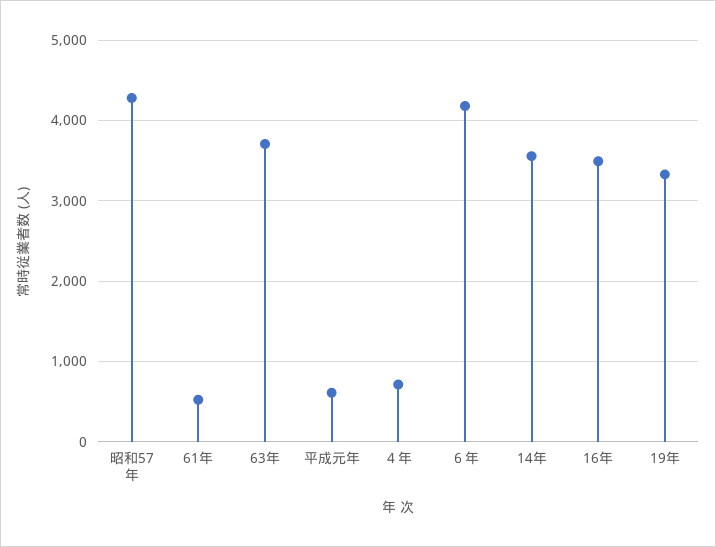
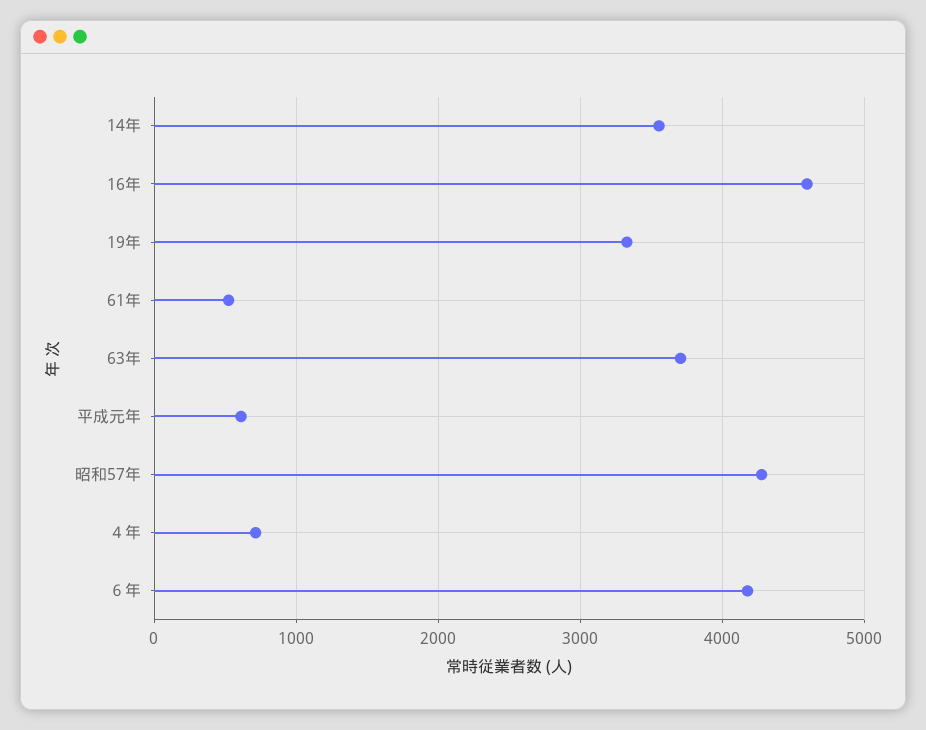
  {
    "昭和57年": 4300,
    "61年": 500,
    "63年": 3700,
    "平成元年": 600,
    "４年": 700,
    "６年": 4200,
    "14年": 3600,
-   "16年": 3500,
+   "16年": 4600,
    "19年": 3300
  }

